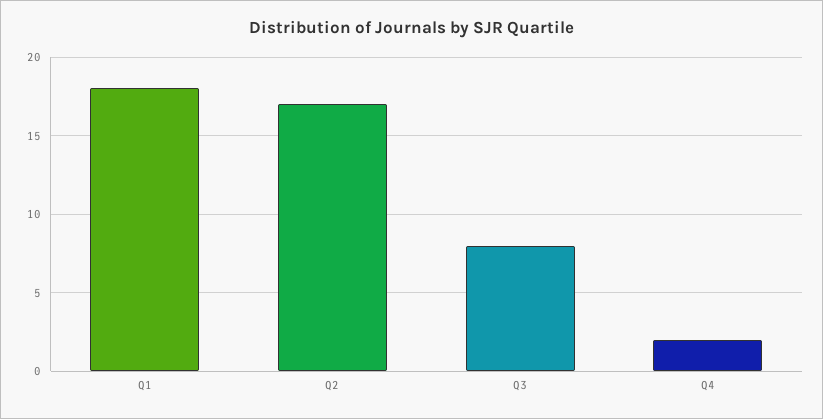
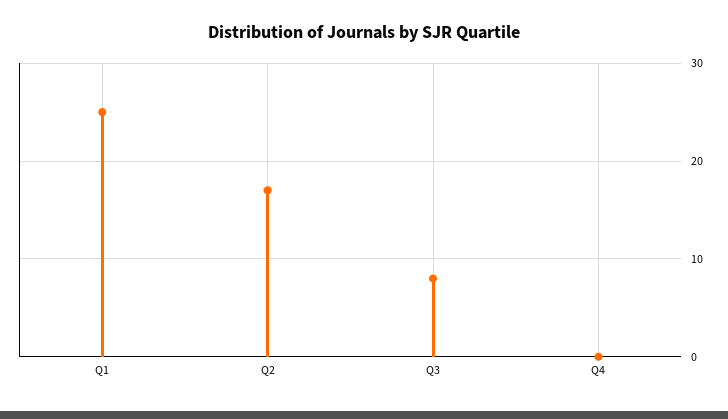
  {
-   "Q1": 18,
+   "Q1": 25,
    "Q2": 17,
    "Q3": 8,
-   "Q4": 2
+   "Q4": 0
  }

